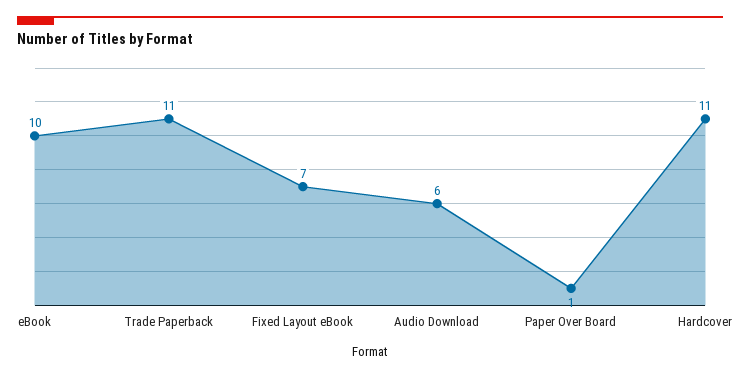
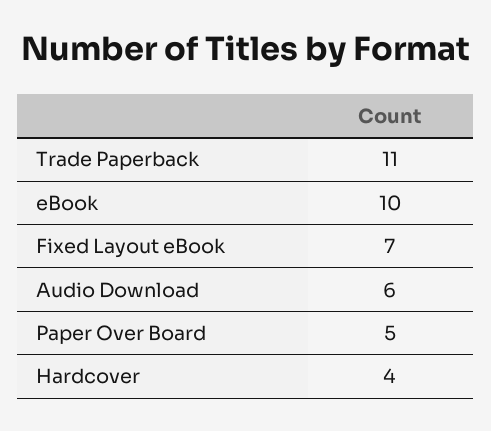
  {
    "eBook": 10,
    "Trade Paperback": 11,
    "Fixed Layout eBook": 7,
    "Audio Download": 6,
-   "Paper Over Board": 1,
+   "Paper Over Board": 5,
-   "Hardcover": 11
+   "Hardcover": 4
  }

